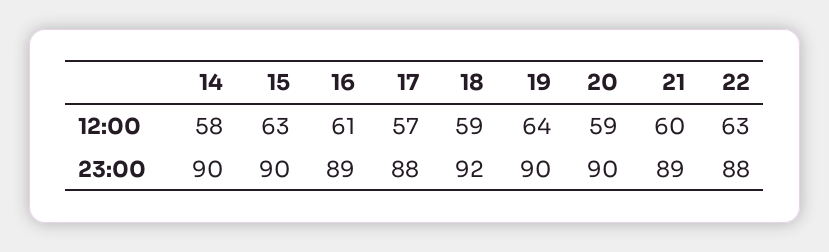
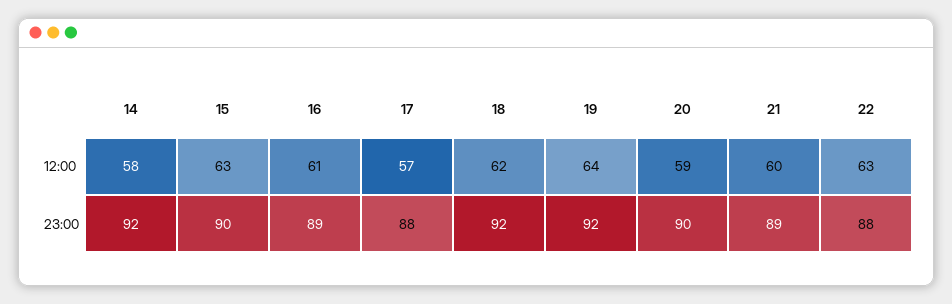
  {
    "14": {
      "12:00": 58,
-     "23:00": 90
+     "23:00": 92
    },
    "15": {
      "12:00": 63,
      "23:00": 90
    },
    "16": {
      "12:00": 61,
      "23:00": 89
    },
    "17": {
      "12:00": 57,
      "23:00": 88
    },
    "18": {
-     "12:00": 59,
+     "12:00": 62,
      "23:00": 92
    },
    "19": {
      "12:00": 64,
-     "23:00": 90
+     "23:00": 92
    },
    "20": {
      "12:00": 59,
      "23:00": 90
    },
    "21": {
      "12:00": 60,
      "23:00": 89
    },
    "22": {
      "12:00": 63,
      "23:00": 88
    }
  }

